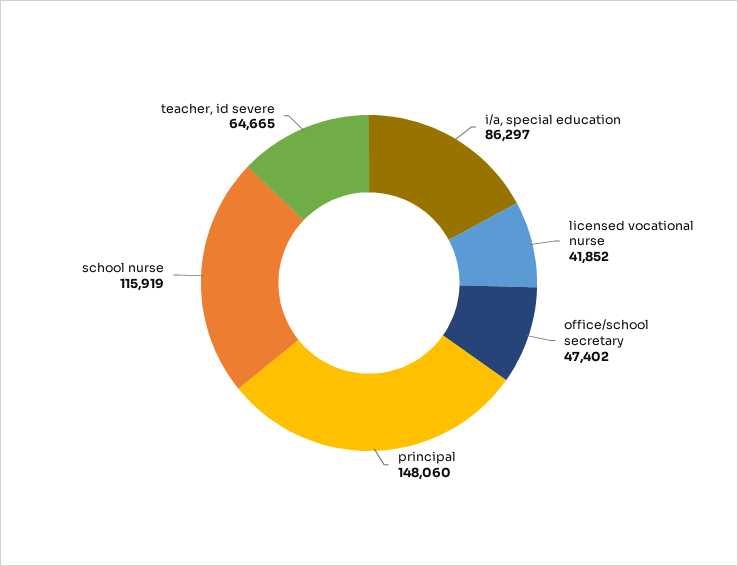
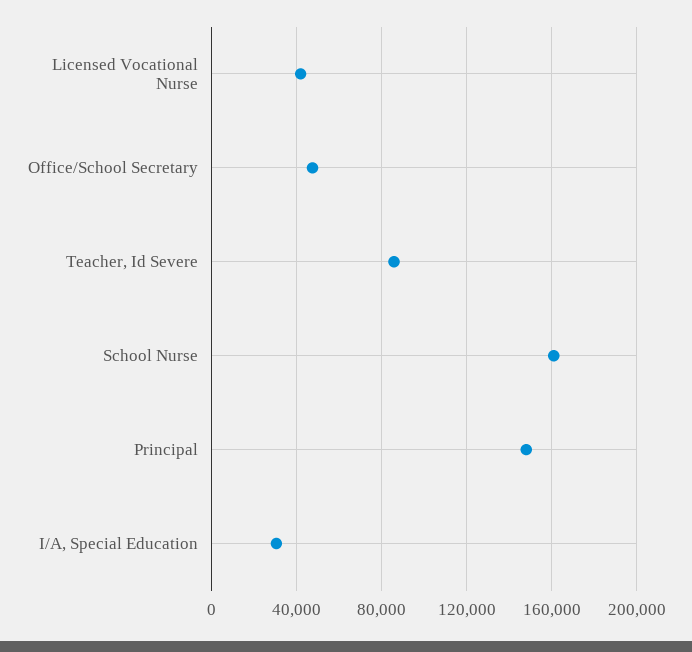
  {
-   "i/a, special education": 86297,
+   "i/a, special education": 30000,
    "licensed vocational nurse": 41852,
    "office/school secretary": 47402,
    "principal": 148060,
-   "school nurse": 115919,
+   "school nurse": 160000,
-   "teacher, id severe": 64665
+   "teacher, id severe": 85000
  }

